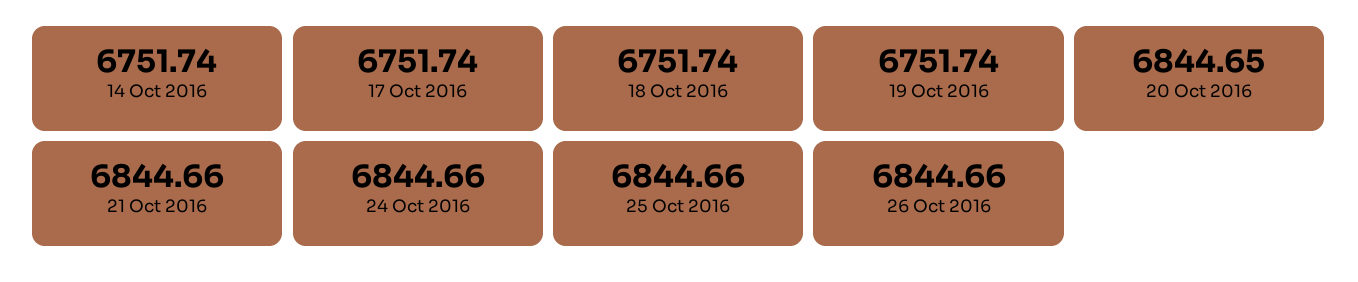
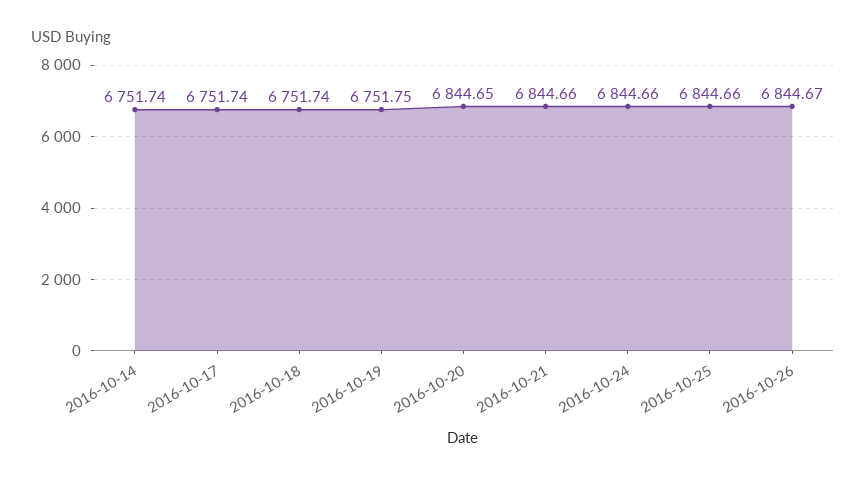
  {
    "14 Oct 2016": 6751.74,
    "17 Oct 2016": 6751.74,
    "18 Oct 2016": 6751.74,
-   "19 Oct 2016": 6751.74,
+   "19 Oct 2016": 6751.75,
    "20 Oct 2016": 6844.65,
    "21 Oct 2016": 6844.66,
    "24 Oct 2016": 6844.66,
    "25 Oct 2016": 6844.66,
-   "26 Oct 2016": 6844.66
+   "26 Oct 2016": 6844.67
  }

